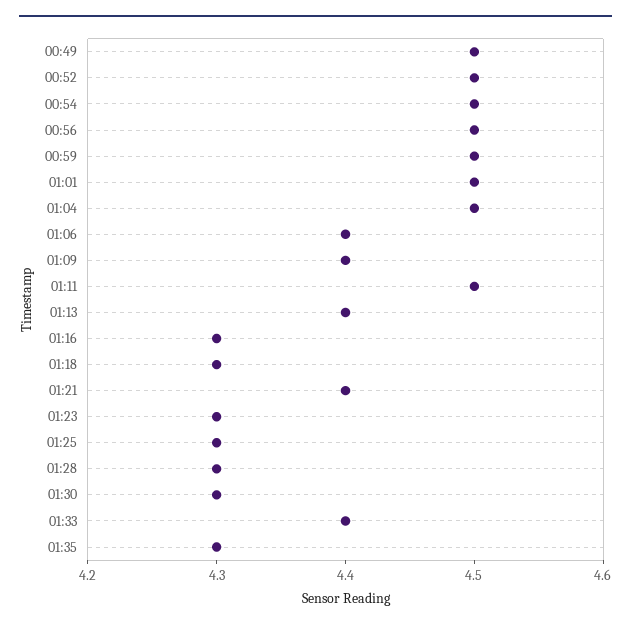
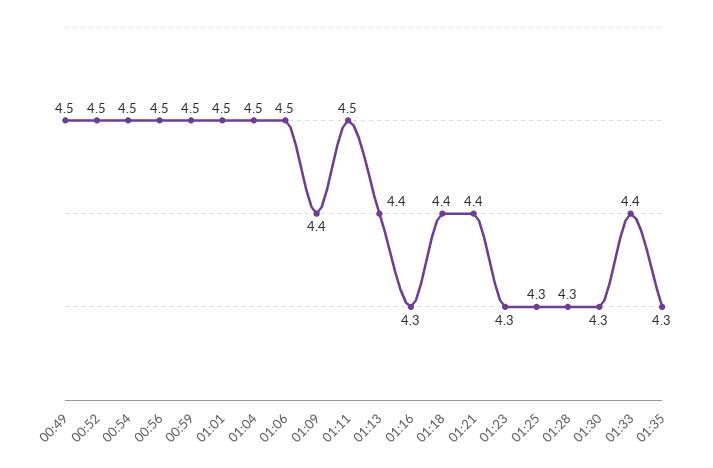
  {
    "00:49": 4.5,
    "00:52": 4.5,
    "00:54": 4.5,
    "00:56": 4.5,
    "00:59": 4.5,
    "01:01": 4.5,
    "01:04": 4.5,
-   "01:06": 4.4,
+   "01:06": 4.5,
    "01:09": 4.4,
    "01:11": 4.5,
    "01:13": 4.4,
    "01:16": 4.3,
-   "01:18": 4.3,
+   "01:18": 4.4,
    "01:21": 4.4,
    "01:23": 4.3,
    "01:25": 4.3,
    "01:28": 4.3,
    "01:30": 4.3,
    "01:33": 4.4,
    "01:35": 4.3
  }

